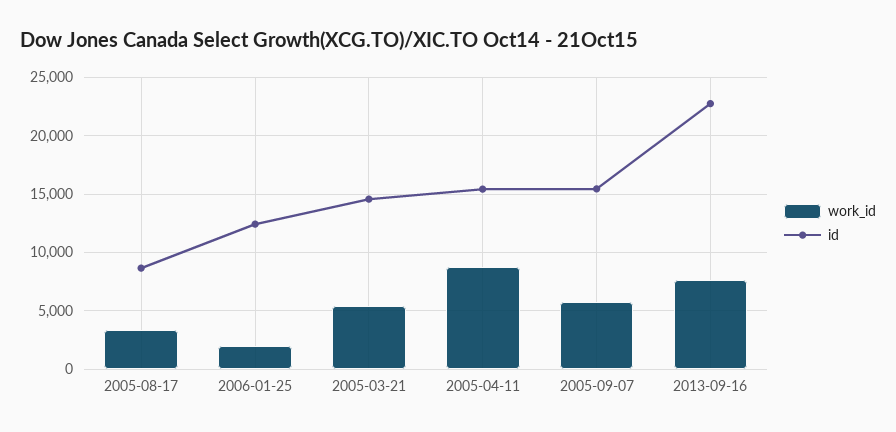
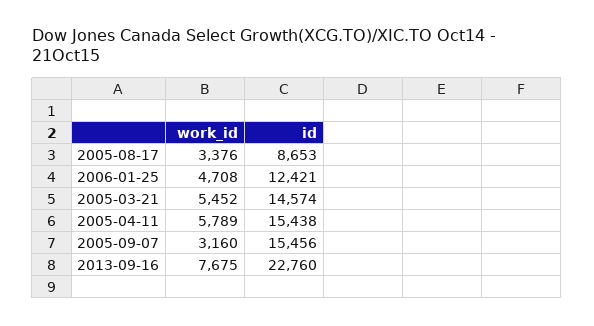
  {
    "work_id": {
      "2005-08-17": 3376,
-     "2006-01-25": 2000,
+     "2006-01-25": 4708,
      "2005-03-21": 5452,
-     "2005-04-11": 9000,
+     "2005-04-11": 5789,
-     "2005-09-07": 6000,
+     "2005-09-07": 3160,
      "2013-09-16": 7675
    },
    "id": {
      "2005-08-17": 8653,
      "2006-01-25": 12421,
      "2005-03-21": 14574,
      "2005-04-11": 15438,
      "2005-09-07": 15456,
      "2013-09-16": 22760
    }
  }

